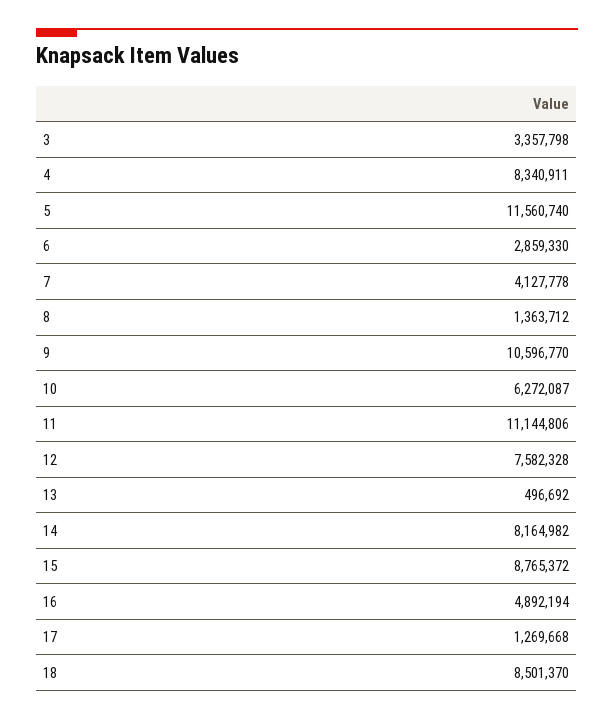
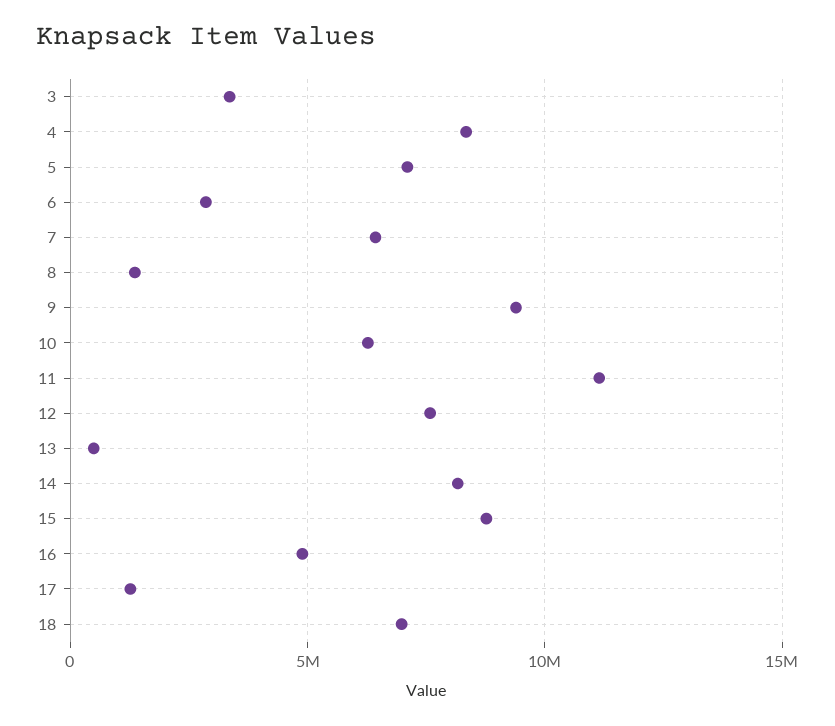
  {
    "3": 3357798,
    "4": 8340911,
-   "5": 11560740,
+   "5": 7000000,
    "6": 2859330,
-   "7": 4127778,
+   "7": 6500000,
    "8": 1363712,
-   "9": 10596770,
+   "9": 9500000,
    "10": 6272087,
    "11": 11144806,
    "12": 7582328,
    "13": 496692,
    "14": 8164982,
    "15": 8765372,
    "16": 4892194,
    "17": 1269668,
-   "18": 8501370
+   "18": 7000000
  }

